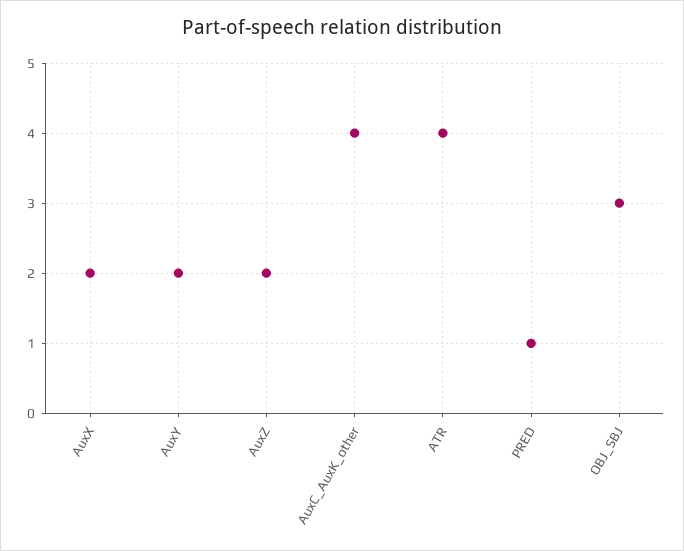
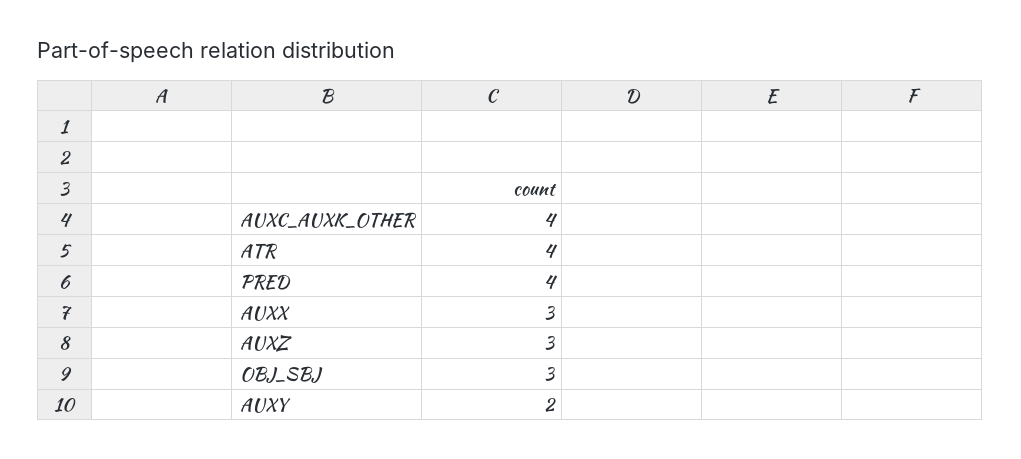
  {
-   "AuxX": 2,
+   "AuxX": 3,
    "AuxY": 2,
-   "AuxZ": 2,
+   "AuxZ": 3,
    "AuxC_AuxK_other": 4,
    "ATR": 4,
-   "PRED": 1,
+   "PRED": 4,
    "OBJ_SBJ": 3
  }

